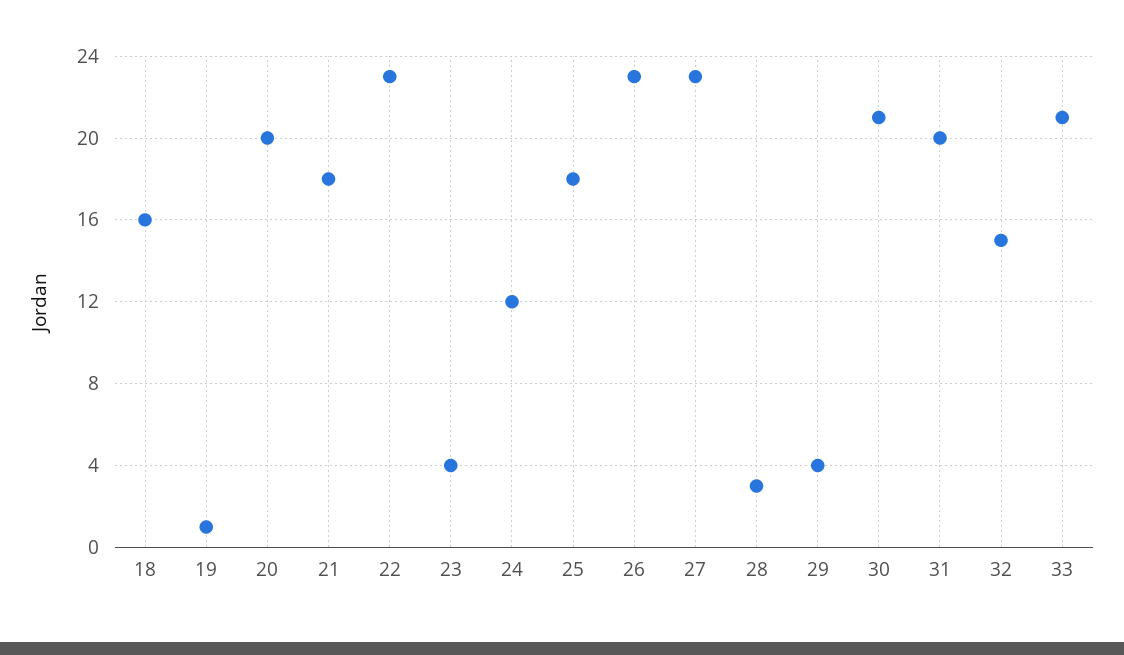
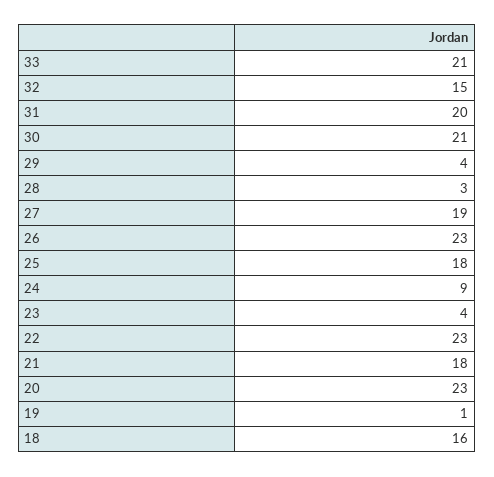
  {
    "18": 16,
    "19": 1,
-   "20": 20,
+   "20": 23,
    "21": 18,
    "22": 23,
    "23": 4,
-   "24": 12,
+   "24": 9,
    "25": 18,
    "26": 23,
-   "27": 23,
+   "27": 19,
    "28": 3,
    "29": 4,
    "30": 21,
    "31": 20,
    "32": 15,
    "33": 21
  }

